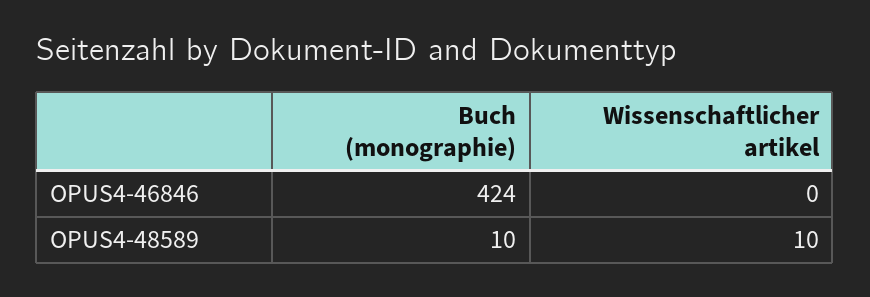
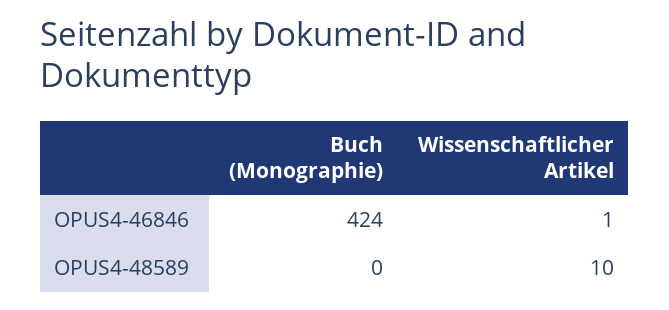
  {
    "Buch (monographie)": {
      "OPUS4-46846": 424,
-     "OPUS4-48589": 10
+     "OPUS4-48589": 0
    },
    "Wissenschaftlicher artikel": {
-     "OPUS4-46846": 0,
+     "OPUS4-46846": 1,
      "OPUS4-48589": 10
    }
  }

